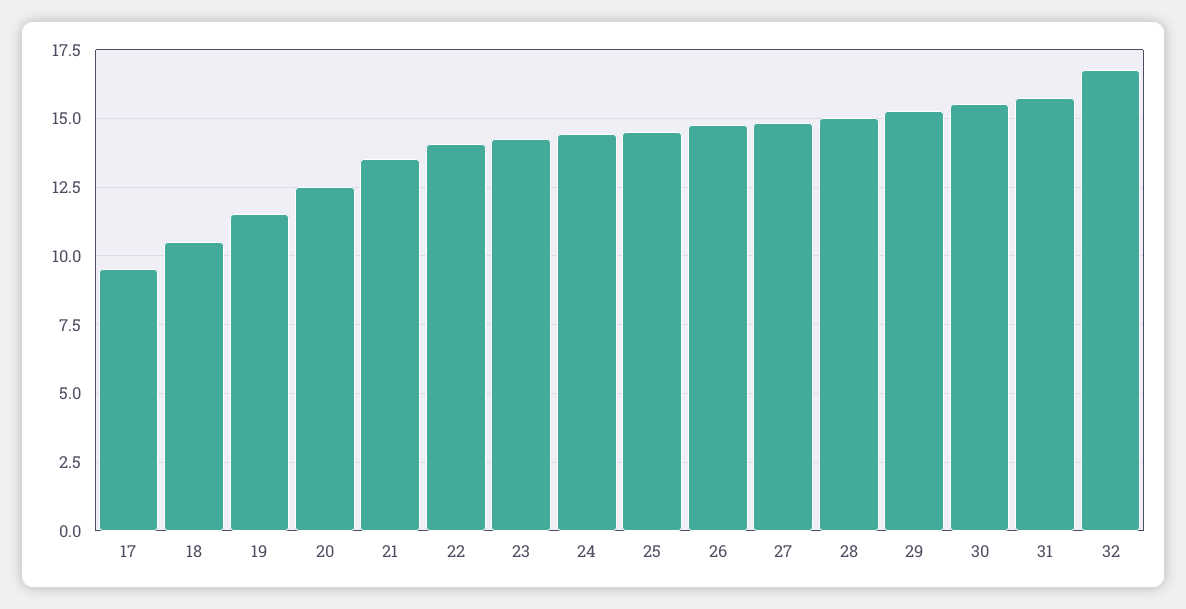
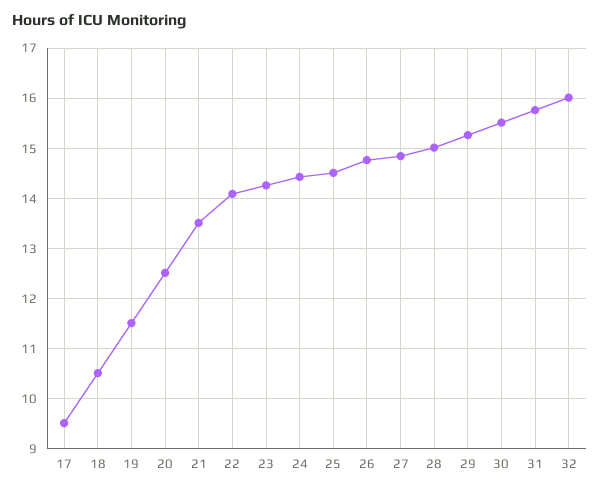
  {
    "17": 9.6,
    "18": 10.6,
    "19": 11.6,
    "20": 12.6,
    "21": 13.6,
    "22": 14,
    "23": 14.2,
    "24": 14.4,
    "25": 14.6,
    "26": 14.8,
    "27": 14.8,
    "28": 15,
    "29": 15.2,
    "30": 15.6,
    "31": 15.8,
-   "32": 16.75
+   "32": 16
  }

